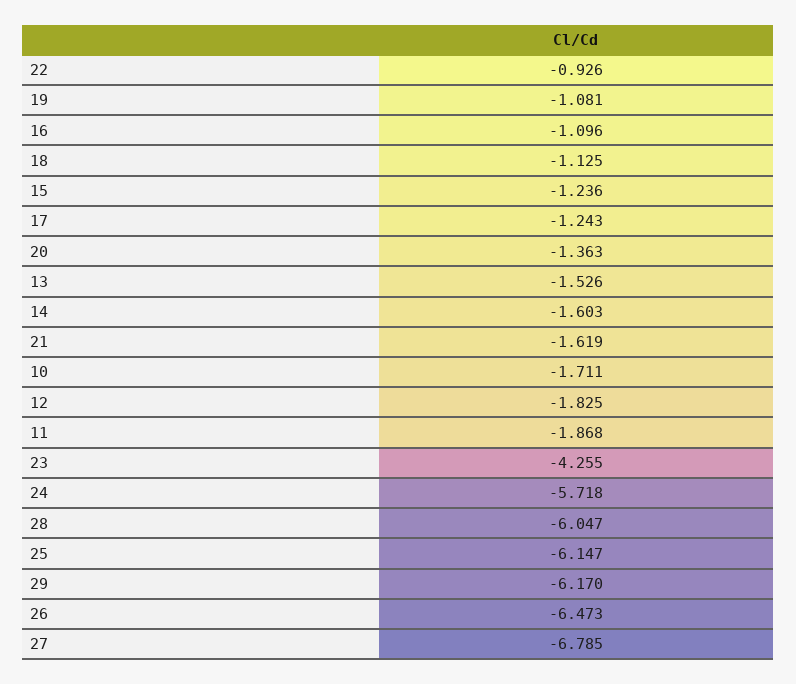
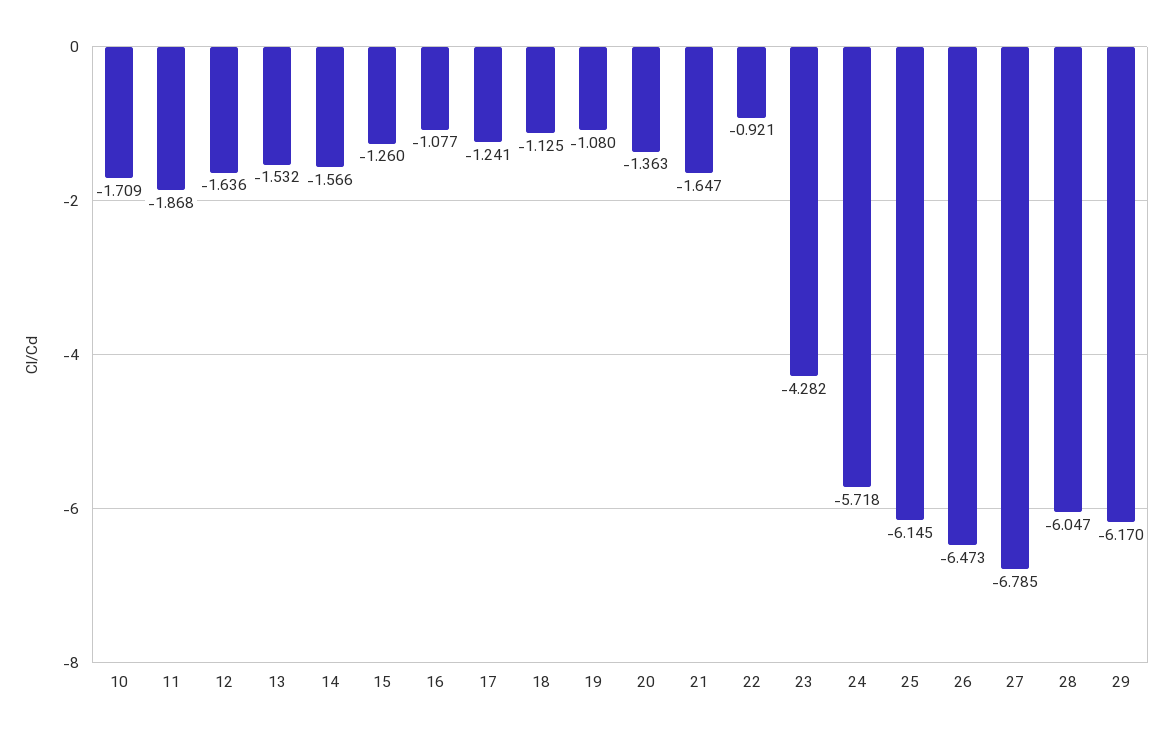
  {
-   "22": -0.926,
+   "22": -0.921,
-   "19": -1.081,
+   "19": -1.08,
-   "16": -1.096,
+   "16": -1.077,
    "18": -1.125,
-   "15": -1.236,
+   "15": -1.26,
-   "17": -1.243,
+   "17": -1.241,
    "20": -1.363,
-   "13": -1.526,
+   "13": -1.532,
-   "14": -1.603,
+   "14": -1.566,
-   "21": -1.619,
+   "21": -1.647,
-   "10": -1.711,
+   "10": -1.709,
-   "12": -1.825,
+   "12": -1.636,
    "11": -1.868,
-   "23": -4.255,
+   "23": -4.282,
    "24": -5.718,
    "28": -6.047,
-   "25": -6.147,
+   "25": -6.145,
    "29": -6.17,
    "26": -6.473,
    "27": -6.785
  }

